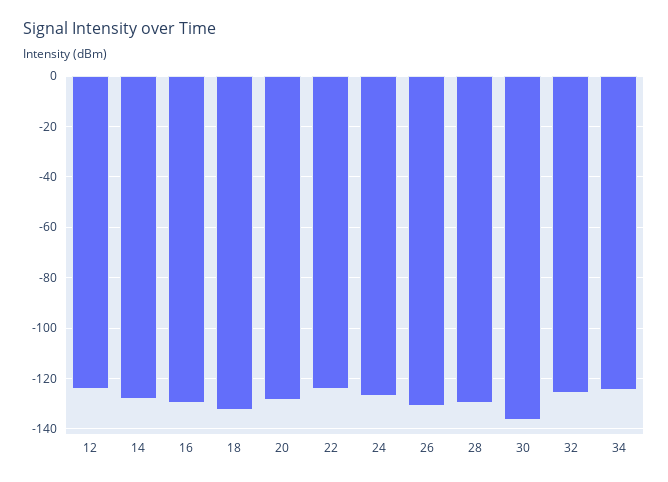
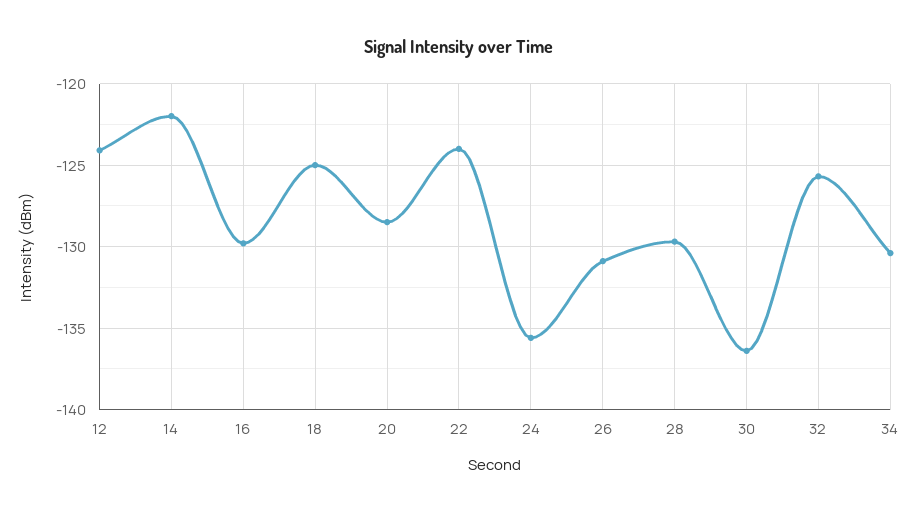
  {
    "12": -124,
-   "14": -127.5,
+   "14": -122,
    "16": -130,
-   "18": -132.5,
+   "18": -125,
    "20": -128.5,
    "22": -124,
-   "24": -127.5,
+   "24": -135.5,
    "26": -131,
    "28": -129.5,
    "30": -136.5,
    "32": -125.5,
-   "34": -125
+   "34": -130.5
  }

